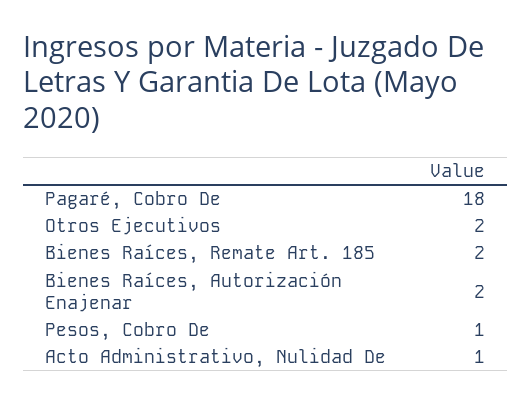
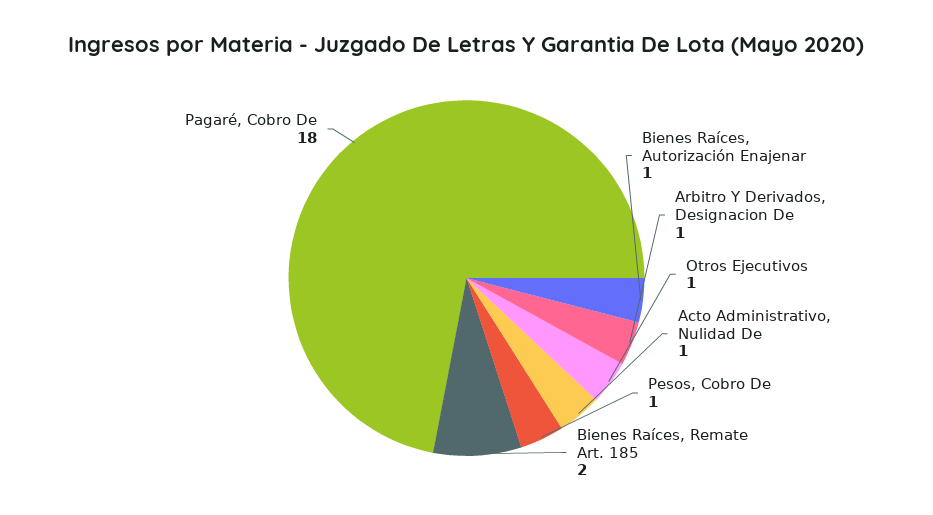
  {
    "Pagaré, Cobro De": 18,
-   "Otros Ejecutivos": 2,
+   "Otros Ejecutivos": 1,
    "Bienes Raíces, Remate Art. 185": 2,
-   "Bienes Raíces, Autorización Enajenar": 2,
+   "Bienes Raíces, Autorización Enajenar": 1,
    "Pesos, Cobro De": 1,
-   "Acto Administrativo, Nulidad De": 1
+   "Acto Administrativo, Nulidad De": 1,
+   "Arbitro Y Derivados, Designacion De": 1
  }

